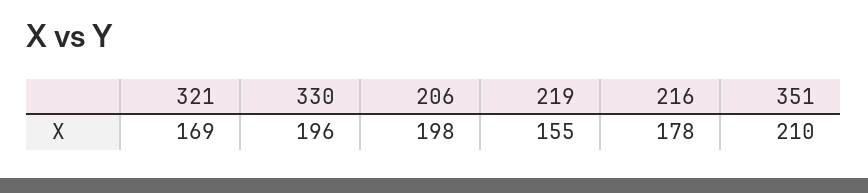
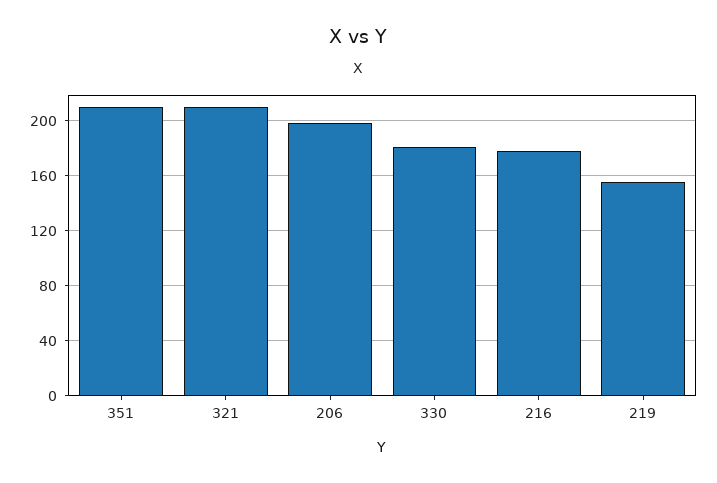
  {
-   "321": 169,
+   "321": 210,
-   "330": 196,
+   "330": 180,
    "206": 198,
    "219": 155,
    "216": 178,
    "351": 210
  }

